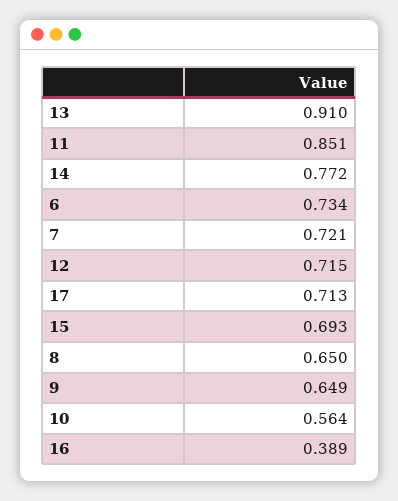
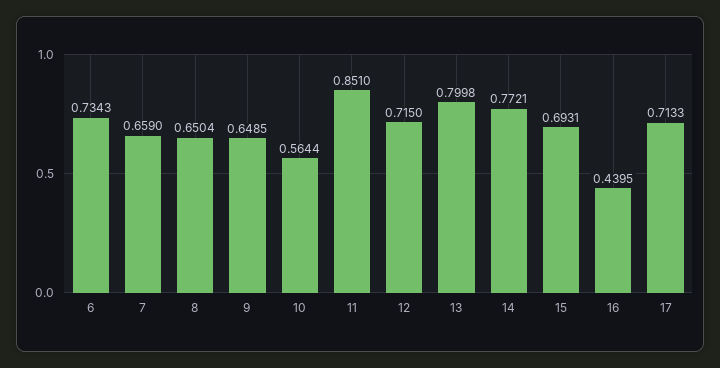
  {
-   "13": 0.91,
+   "13": 0.7998,
    "11": 0.851,
    "14": 0.7721,
    "6": 0.7343,
-   "7": 0.721,
+   "7": 0.659,
    "12": 0.715,
    "17": 0.7133,
    "15": 0.6931,
    "8": 0.6504,
    "9": 0.6485,
    "10": 0.5644,
-   "16": 0.389
+   "16": 0.4395
  }

